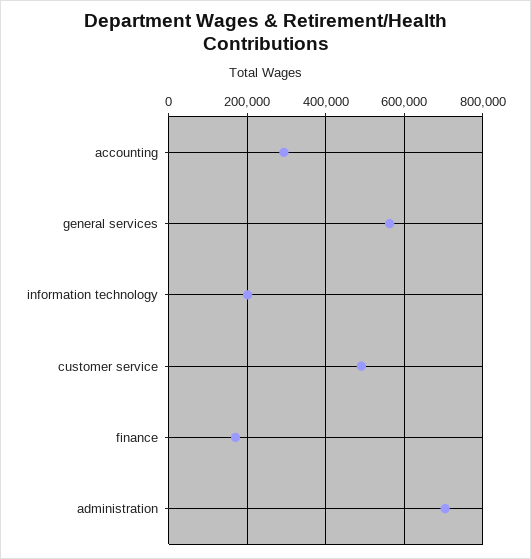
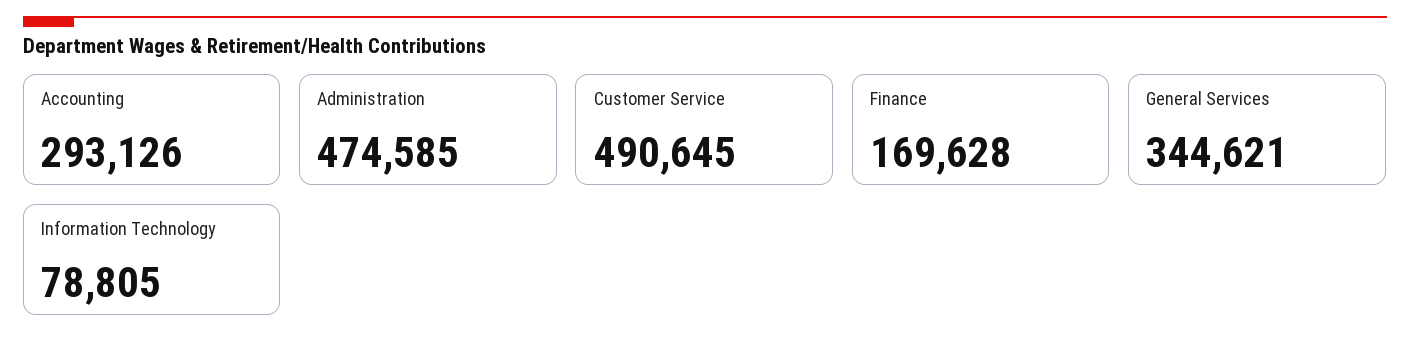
  {
    "accounting": 293126,
-   "general services": 560000,
+   "general services": 344621,
-   "information technology": 200000,
+   "information technology": 78805,
    "customer service": 490645,
    "finance": 169628,
-   "administration": 700000
+   "administration": 474585
  }

